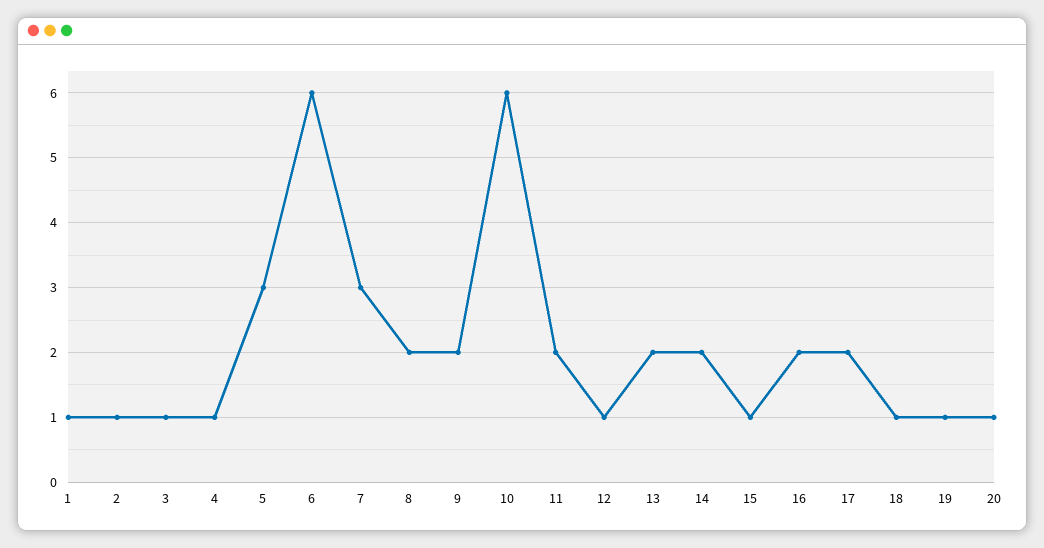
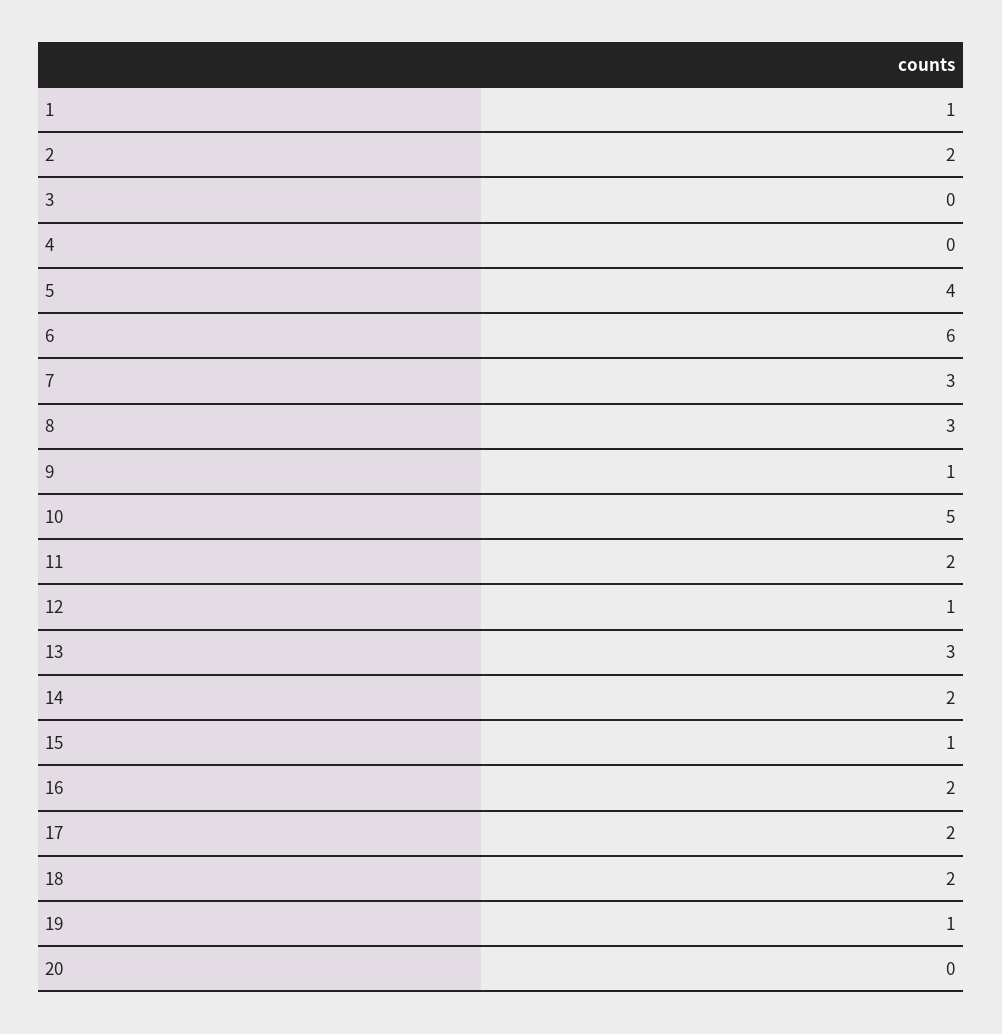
  {
    "1": 1,
-   "2": 1,
+   "2": 2,
-   "3": 1,
+   "3": 0,
-   "4": 1,
+   "4": 0,
-   "5": 3,
+   "5": 4,
    "6": 6,
    "7": 3,
-   "8": 2,
+   "8": 3,
-   "9": 2,
+   "9": 1,
-   "10": 6,
+   "10": 5,
    "11": 2,
    "12": 1,
-   "13": 2,
+   "13": 3,
    "14": 2,
    "15": 1,
    "16": 2,
    "17": 2,
-   "18": 1,
+   "18": 2,
    "19": 1,
-   "20": 1
+   "20": 0
  }

